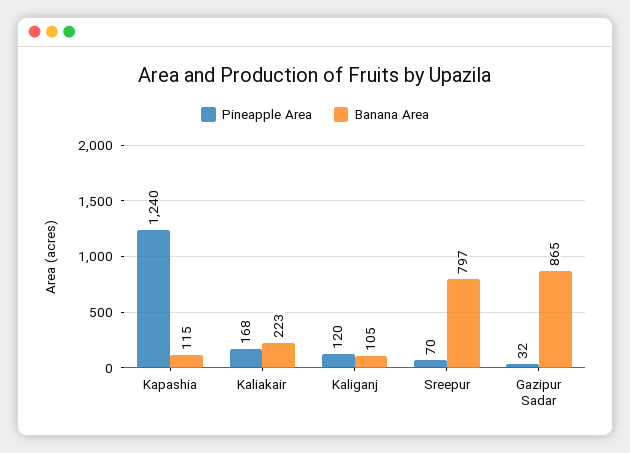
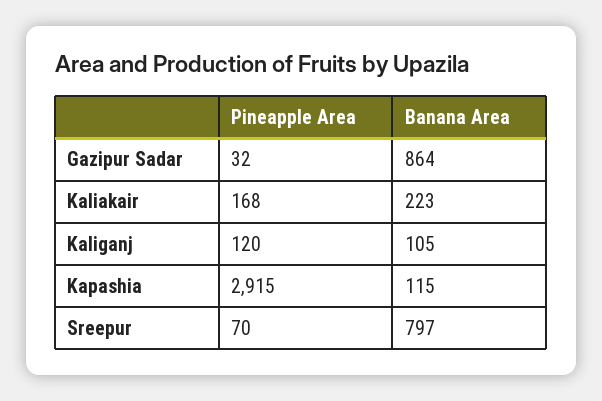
  {
    "Pineapple Area": {
-     "Kapashia": 1240,
+     "Kapashia": 2915,
      "Kaliakair": 168,
      "Kaliganj": 120,
      "Sreepur": 70,
      "Gazipur Sadar": 32
    },
    "Banana Area": {
      "Kapashia": 115,
      "Kaliakair": 223,
      "Kaliganj": 105,
      "Sreepur": 797,
-     "Gazipur Sadar": 865
+     "Gazipur Sadar": 864
    }
  }

